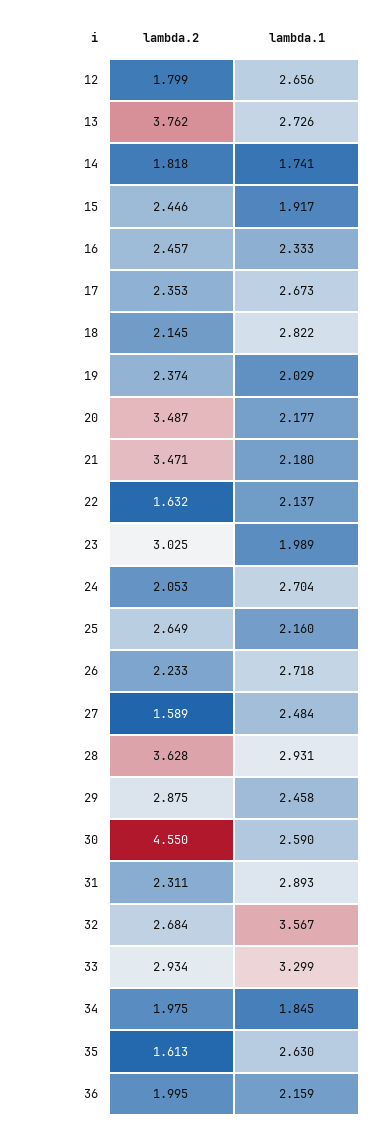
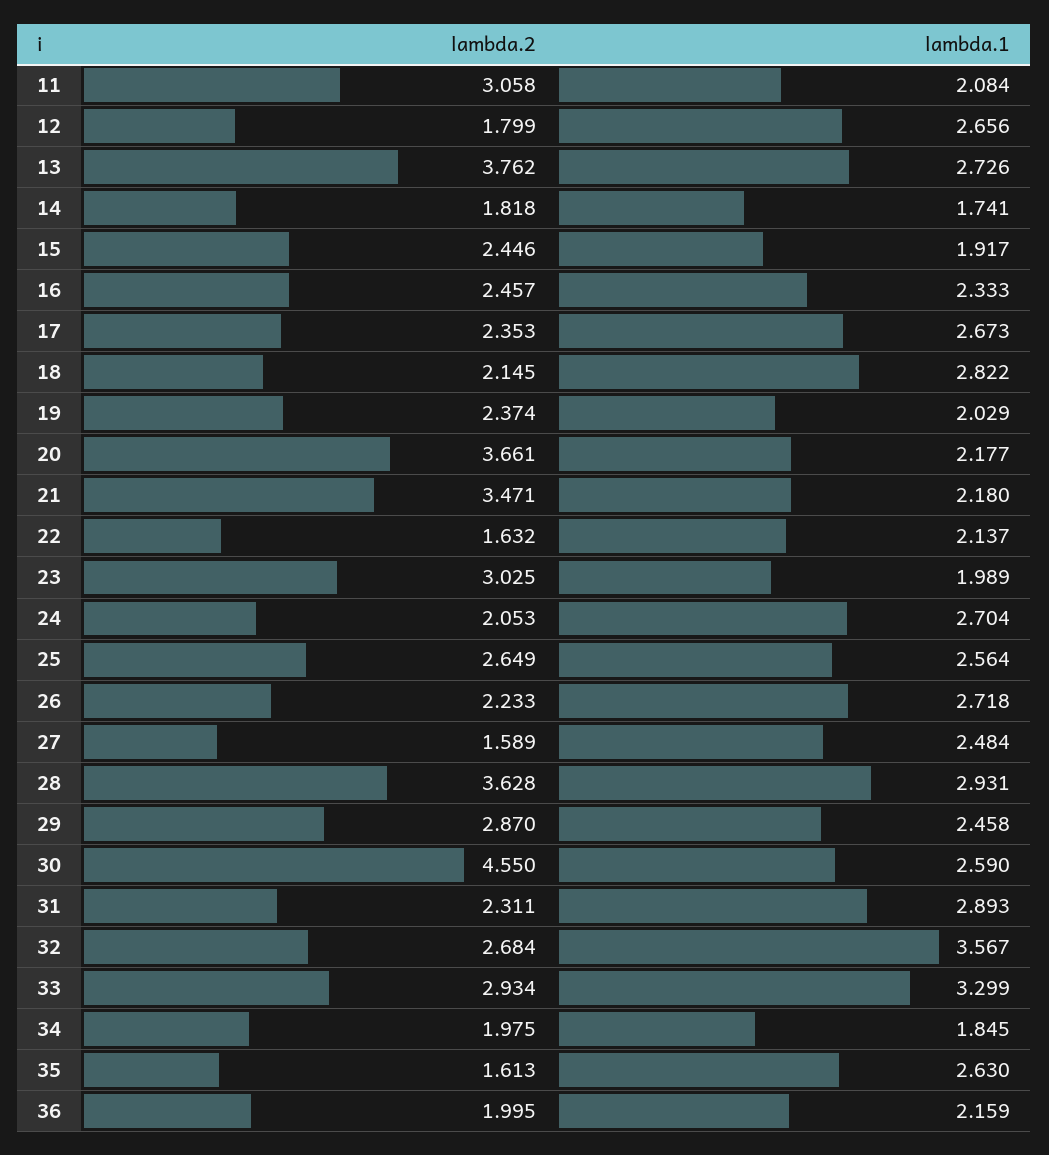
  {
    "lambda.2": {
      "12": 1.799,
      "13": 3.762,
      "14": 1.818,
      "15": 2.446,
      "16": 2.457,
      "17": 2.353,
      "18": 2.145,
      "19": 2.374,
-     "20": 3.487,
+     "20": 3.661,
      "21": 3.471,
      "22": 1.632,
      "23": 3.025,
      "24": 2.053,
      "25": 2.649,
      "26": 2.233,
      "27": 1.589,
      "28": 3.628,
-     "29": 2.875,
+     "29": 2.87,
      "30": 4.55,
      "31": 2.311,
      "32": 2.684,
      "33": 2.934,
      "34": 1.975,
      "35": 1.613,
-     "36": 1.995
+     "36": 1.995,
+     "11": 3.058
    },
    "lambda.1": {
      "12": 2.656,
      "13": 2.726,
      "14": 1.741,
      "15": 1.917,
      "16": 2.333,
      "17": 2.673,
      "18": 2.822,
      "19": 2.029,
      "20": 2.177,
      "21": 2.18,
      "22": 2.137,
      "23": 1.989,
      "24": 2.704,
-     "25": 2.16,
+     "25": 2.564,
      "26": 2.718,
      "27": 2.484,
      "28": 2.931,
      "29": 2.458,
      "30": 2.59,
      "31": 2.893,
      "32": 3.567,
      "33": 3.299,
      "34": 1.845,
      "35": 2.63,
-     "36": 2.159
+     "36": 2.159,
+     "11": 2.084
    }
  }

